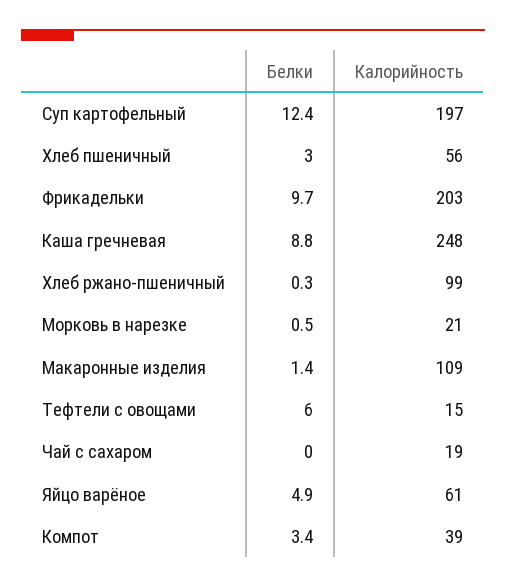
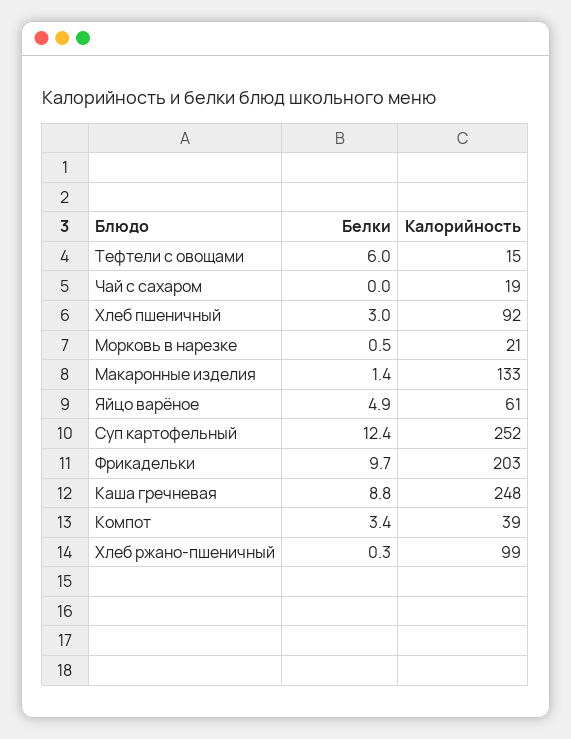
  {
    "Белки": {
      "Суп картофельный": 12.4,
      "Хлеб пшеничный": 3,
      "Фрикадельки": 9.7,
      "Каша гречневая": 8.8,
      "Хлеб ржано-пшеничный": 0.3,
      "Морковь в нарезке": 0.5,
      "Макаронные изделия": 1.4,
      "Тефтели с овощами": 6,
      "Чай с сахаром": 0,
      "Яйцо варёное": 4.9,
      "Компот": 3.4
    },
    "Калорийность": {
-     "Суп картофельный": 197,
+     "Суп картофельный": 252,
-     "Хлеб пшеничный": 56,
+     "Хлеб пшеничный": 92,
      "Фрикадельки": 203,
      "Каша гречневая": 248,
      "Хлеб ржано-пшеничный": 99,
      "Морковь в нарезке": 21,
-     "Макаронные изделия": 109,
+     "Макаронные изделия": 133,
      "Тефтели с овощами": 15,
      "Чай с сахаром": 19,
      "Яйцо варёное": 61,
      "Компот": 39
    }
  }

